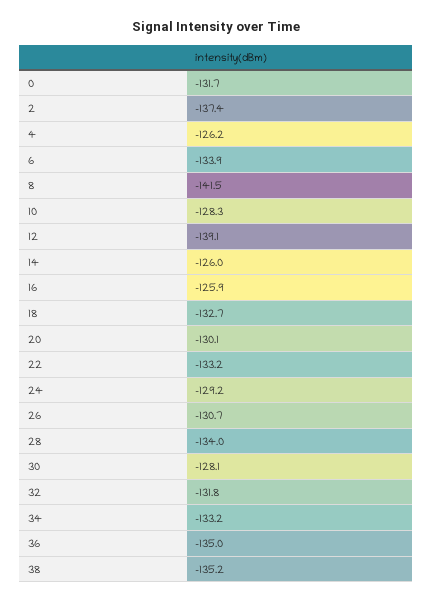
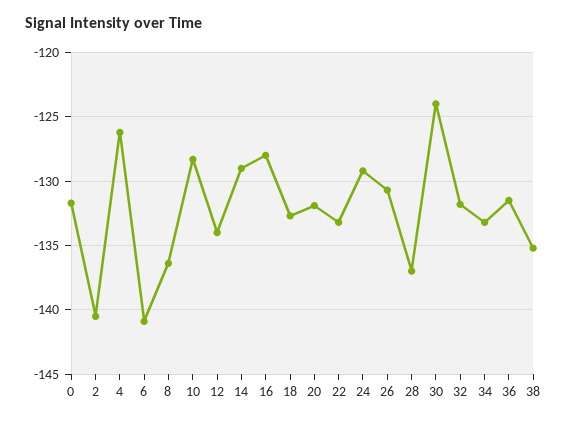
  {
    "0": -131.7,
-   "2": -137.4,
+   "2": -140.5,
    "4": -126.2,
-   "6": -133.9,
+   "6": -141,
-   "8": -141.5,
+   "8": -136.5,
    "10": -128.3,
-   "12": -139.1,
+   "12": -134,
-   "14": -126,
+   "14": -129,
-   "16": -125.9,
+   "16": -128,
    "18": -132.7,
-   "20": -130.1,
+   "20": -132,
    "22": -133.2,
    "24": -129.2,
    "26": -130.7,
-   "28": -134,
+   "28": -137,
-   "30": -128.1,
+   "30": -124,
    "32": -131.8,
    "34": -133.2,
-   "36": -135,
+   "36": -131.5,
    "38": -135.2
  }

